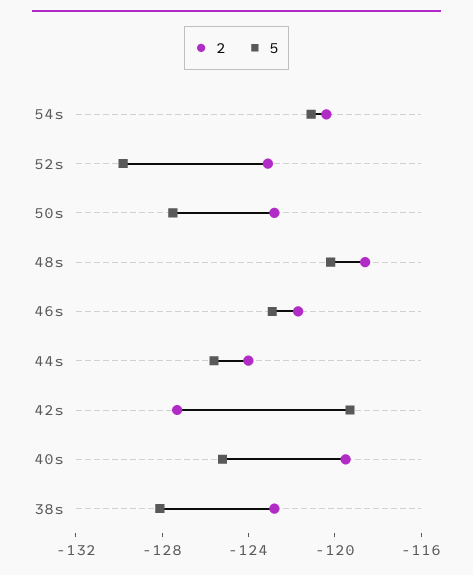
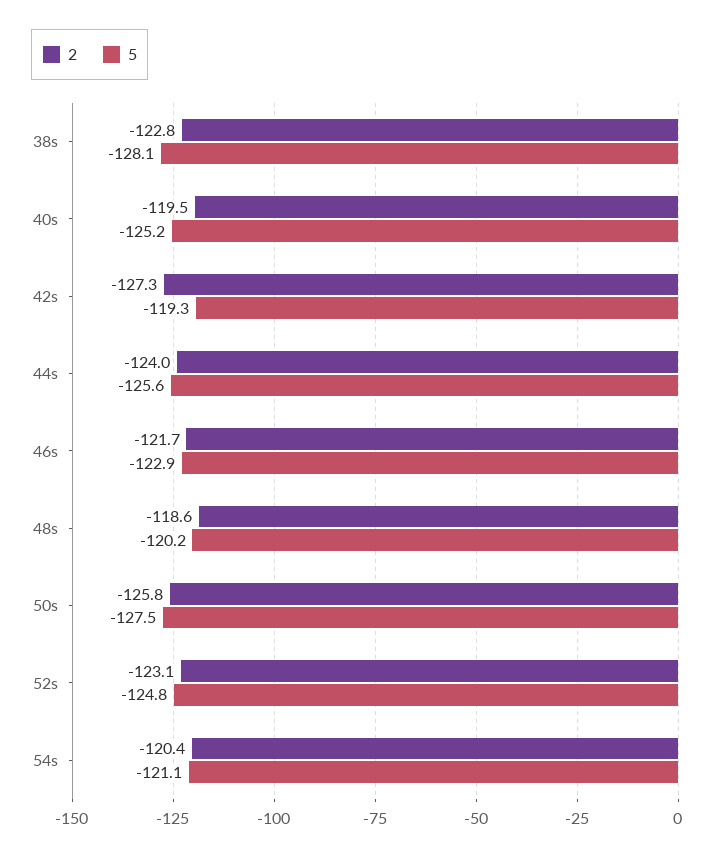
  {
    "2": {
      "54s": -120.4,
      "52s": -123.1,
-     "50s": -123,
+     "50s": -125.8,
      "48s": -118.6,
      "46s": -121.7,
      "44s": -124,
      "42s": -127.3,
      "40s": -119.5,
      "38s": -122.8
    },
    "5": {
      "54s": -121.1,
-     "52s": -130,
+     "52s": -124.8,
      "50s": -127.5,
      "48s": -120.2,
      "46s": -122.9,
      "44s": -125.6,
      "42s": -119.3,
      "40s": -125.2,
      "38s": -128.1
    }
  }

